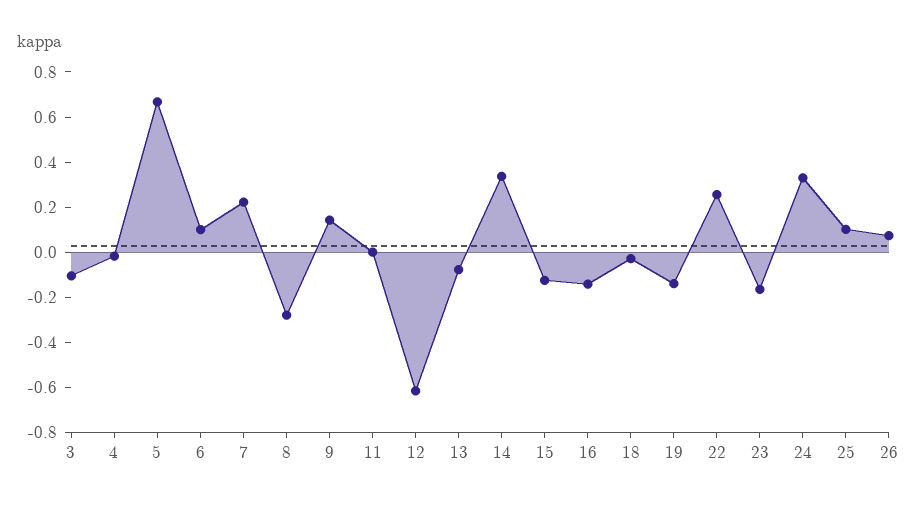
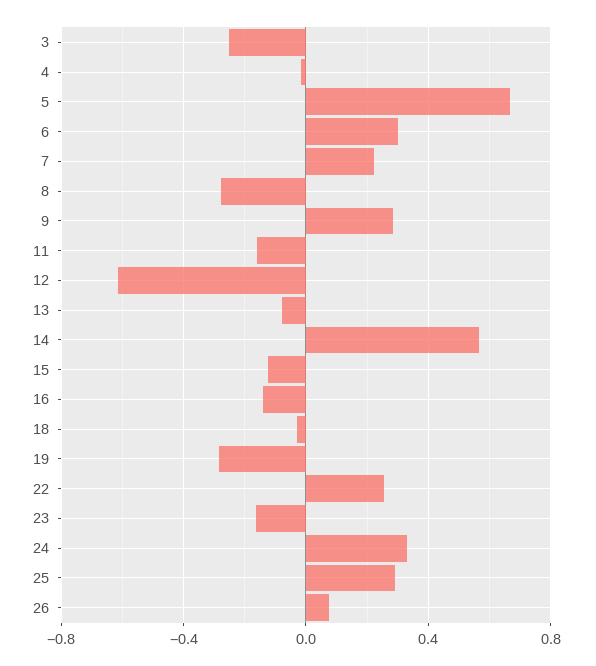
  {
-   "3": -0.1,
+   "3": -0.25,
    "4": 0,
    "5": 0.65,
-   "6": 0.1,
+   "6": 0.3,
    "7": 0.2,
    "8": -0.3,
-   "9": 0.15,
+   "9": 0.3,
-   "11": 0,
+   "11": -0.15,
    "12": -0.6,
    "13": -0.1,
-   "14": 0.35,
+   "14": 0.55,
    "15": -0.15,
    "16": -0.15,
    "18": -0.05,
-   "19": -0.15,
+   "19": -0.3,
    "22": 0.25,
    "23": -0.15,
    "24": 0.35,
-   "25": 0.1,
+   "25": 0.3,
    "26": 0.05
  }

